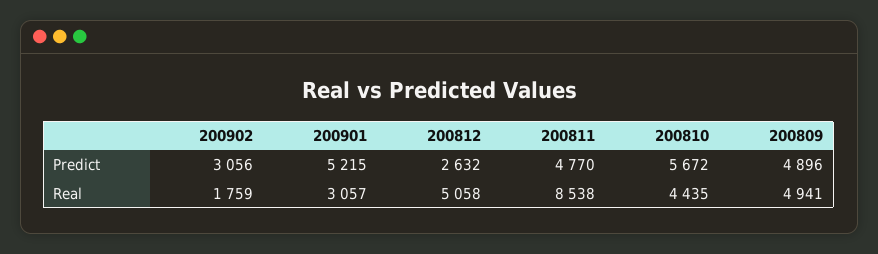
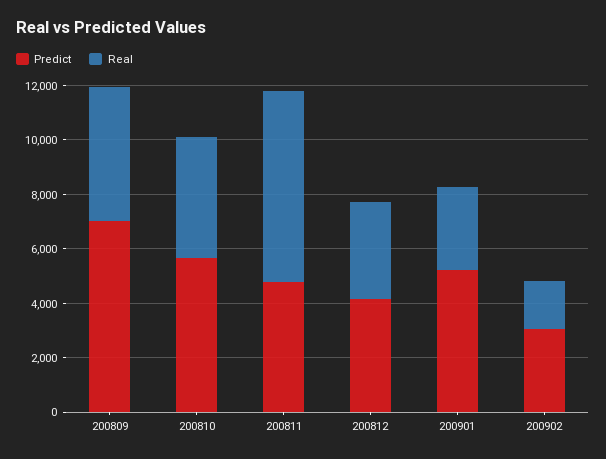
  {
    "Predict": {
      "200902": 3056,
      "200901": 5215,
-     "200812": 2632,
+     "200812": 4000,
      "200811": 4770,
      "200810": 5672,
-     "200809": 4896
+     "200809": 7000
    },
    "Real": {
      "200902": 1759,
      "200901": 3057,
-     "200812": 5058,
+     "200812": 3500,
-     "200811": 8538,
+     "200811": 7000,
      "200810": 4435,
      "200809": 4941
    }
  }

